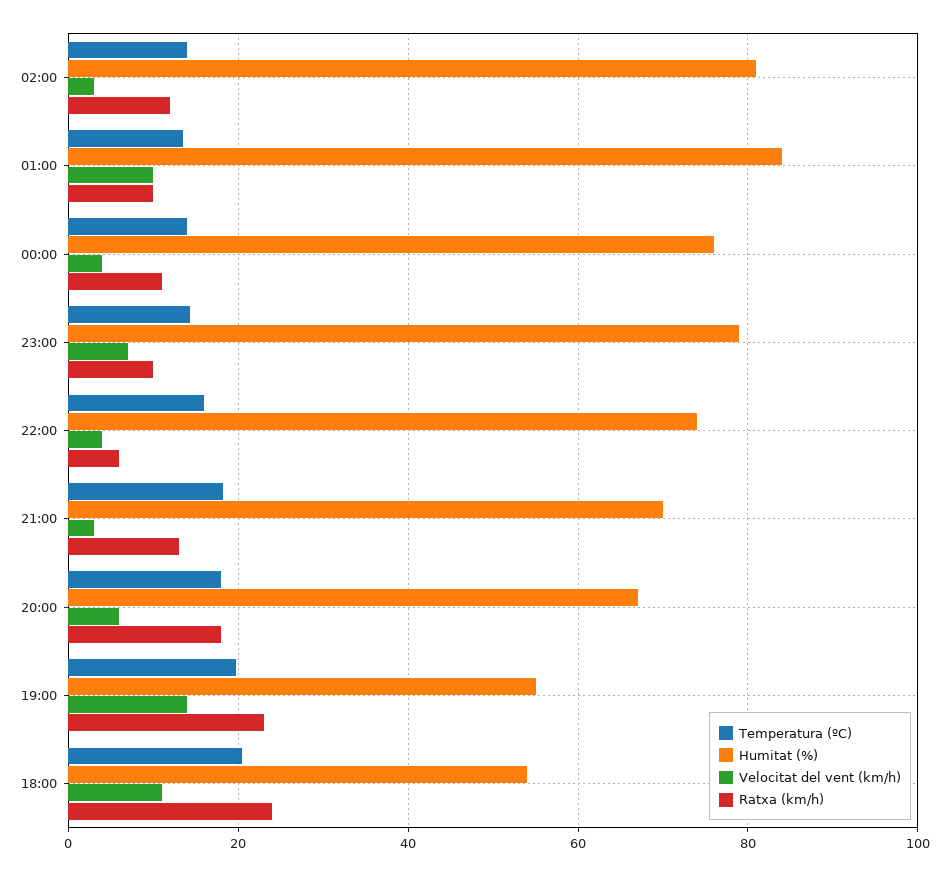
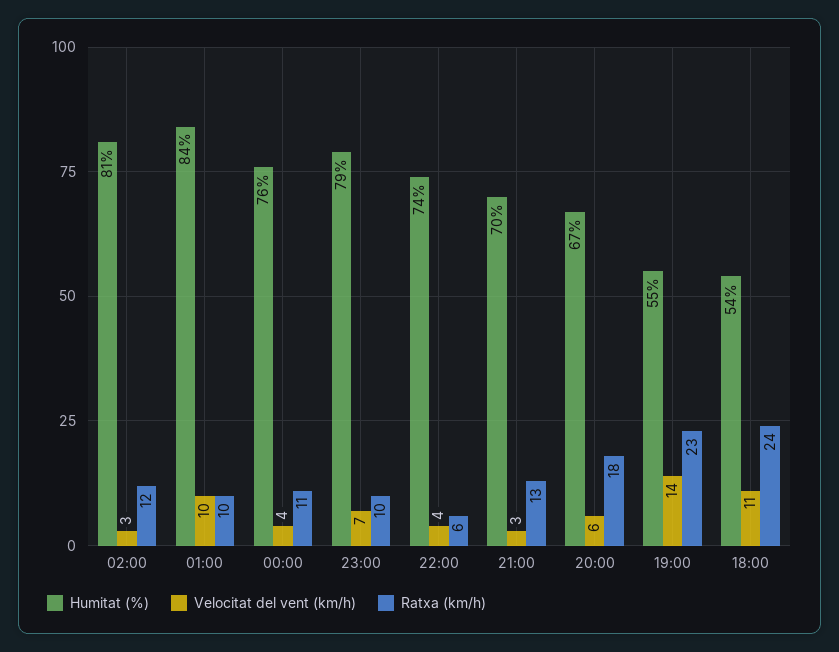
  {
-   "Temperatura (ºC)": {
-     "02:00": 14,
-     "01:00": 14,
-     "00:00": 14,
-     "23:00": 14,
-     "22:00": 16,
-     "21:00": 18,
-     "20:00": 18,
-     "19:00": 20,
-     "18:00": 20
-   },
    "Humitat (%)": {
      "02:00": 81,
      "01:00": 84,
      "00:00": 76,
      "23:00": 79,
      "22:00": 74,
      "21:00": 70,
      "20:00": 67,
      "19:00": 55,
      "18:00": 54
    },
    "Velocitat del vent (km/h)": {
      "02:00": 3,
      "01:00": 10,
      "00:00": 4,
      "23:00": 7,
      "22:00": 4,
      "21:00": 3,
      "20:00": 6,
      "19:00": 14,
      "18:00": 11
    },
    "Ratxa (km/h)": {
      "02:00": 12,
      "01:00": 10,
      "00:00": 11,
      "23:00": 10,
      "22:00": 6,
      "21:00": 13,
      "20:00": 18,
      "19:00": 23,
      "18:00": 24
    }
  }

